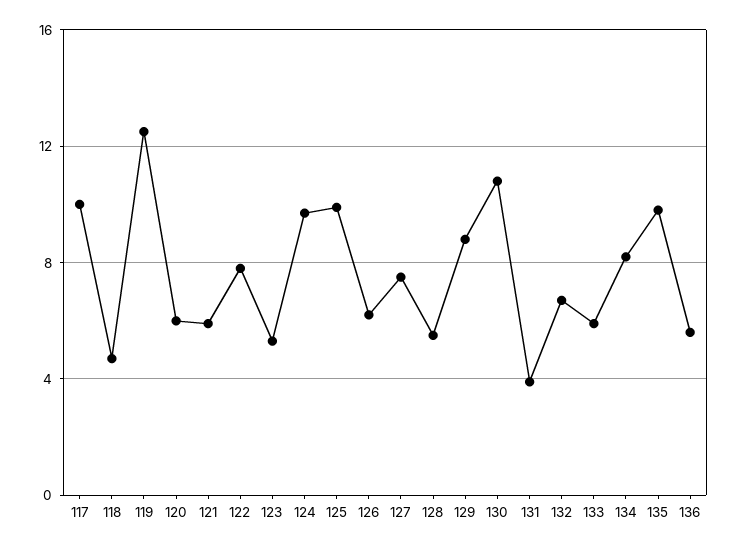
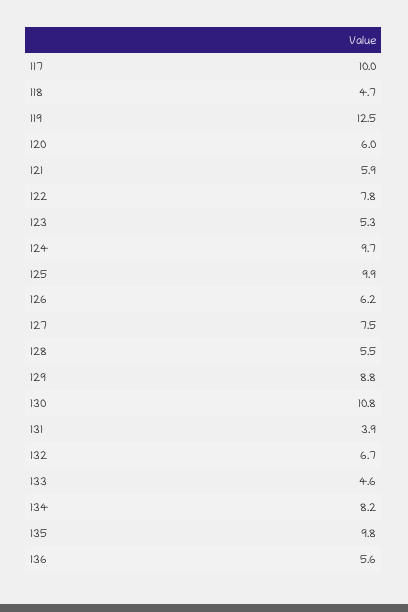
  {
    "117": 10,
    "118": 4.7,
    "119": 12.5,
    "120": 6,
    "121": 5.9,
    "122": 7.8,
    "123": 5.3,
    "124": 9.7,
    "125": 9.9,
    "126": 6.2,
    "127": 7.5,
    "128": 5.5,
    "129": 8.8,
    "130": 10.8,
    "131": 3.9,
    "132": 6.7,
-   "133": 6,
+   "133": 4.6,
    "134": 8.2,
    "135": 9.8,
    "136": 5.6
  }

